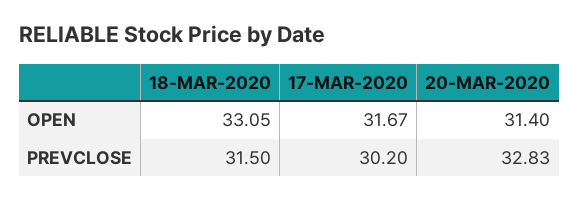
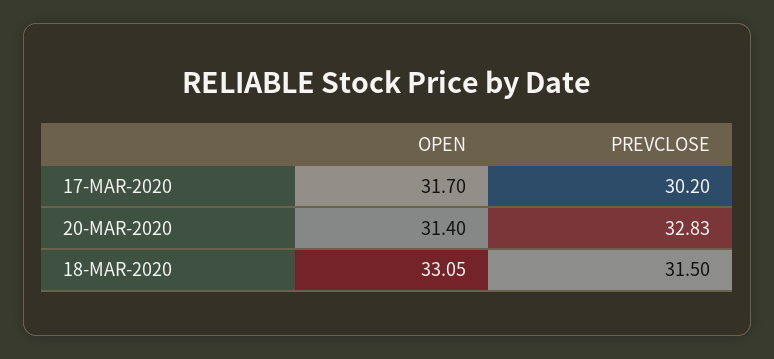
  {
    "18-MAR-2020": {
      "OPEN": 33.05,
      "PREVCLOSE": 31.5
    },
    "17-MAR-2020": {
-     "OPEN": 31.67,
+     "OPEN": 31.7,
      "PREVCLOSE": 30.2
    },
    "20-MAR-2020": {
      "OPEN": 31.4,
      "PREVCLOSE": 32.83
    }
  }

